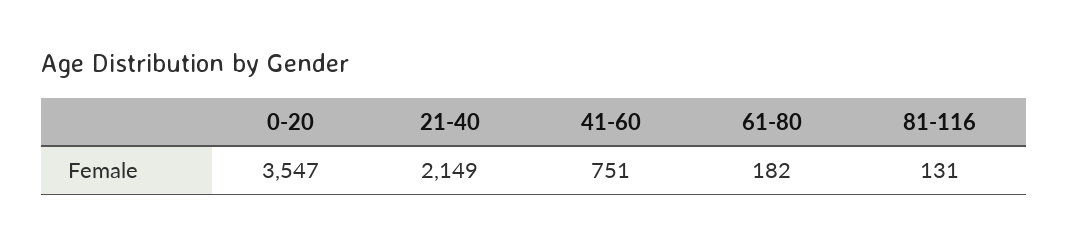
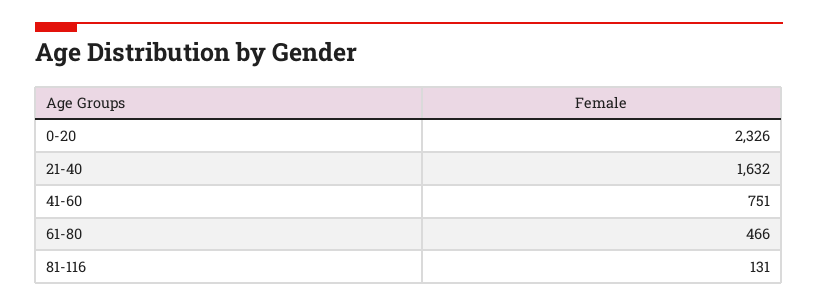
  {
-   "0-20": 3547,
+   "0-20": 2326,
-   "21-40": 2149,
+   "21-40": 1632,
    "41-60": 751,
-   "61-80": 182,
+   "61-80": 466,
    "81-116": 131
  }

